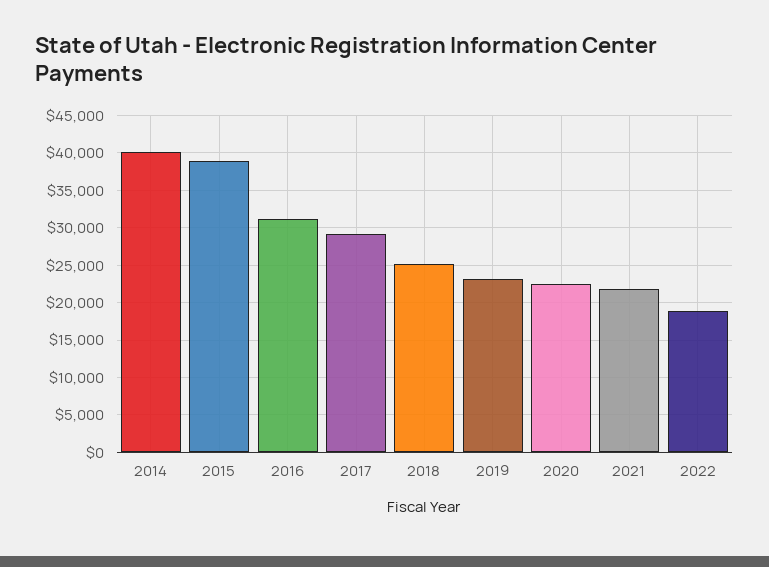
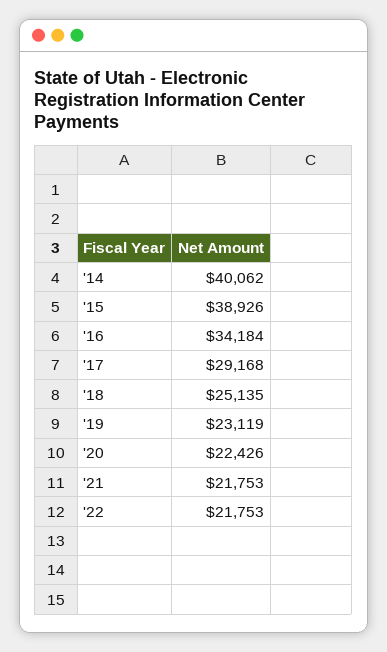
  {
    "2014": 40062,
    "2015": 38926,
-   "2016": 31000,
+   "2016": 34184,
    "2017": 29168,
    "2018": 25135,
    "2019": 23119,
    "2020": 22426,
    "2021": 21753,
-   "2022": 19000
+   "2022": 21753
  }

